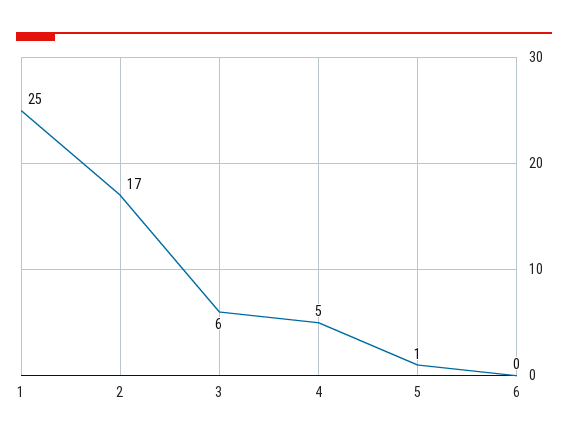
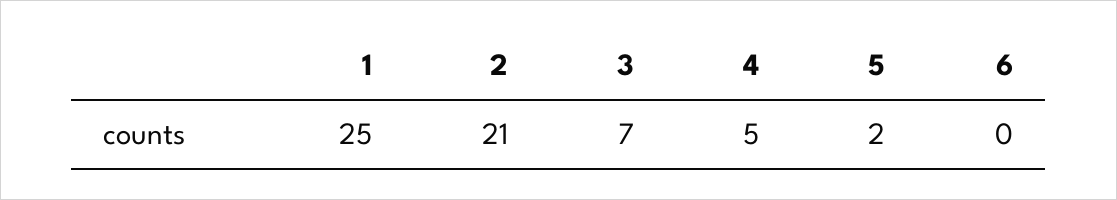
  {
    "1": 25,
-   "2": 17,
+   "2": 21,
-   "3": 6,
+   "3": 7,
    "4": 5,
-   "5": 1,
+   "5": 2,
    "6": 0
  }

